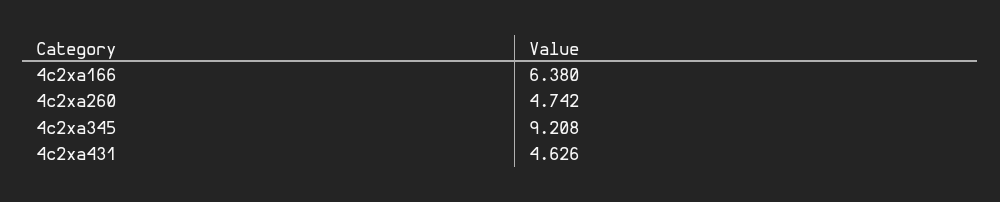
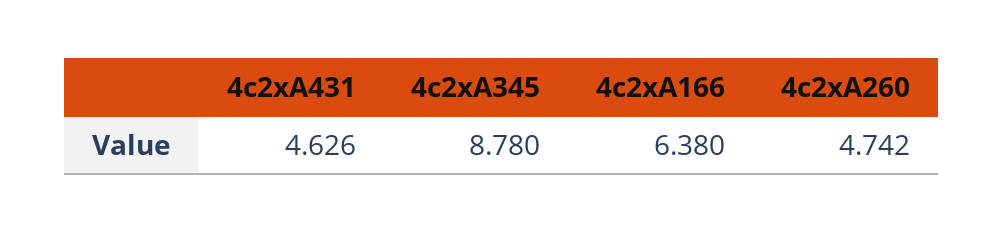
  {
    "4c2xa166": 6.38,
    "4c2xa260": 4.742,
-   "4c2xa345": 9.208,
+   "4c2xa345": 8.78,
    "4c2xa431": 4.626
  }

